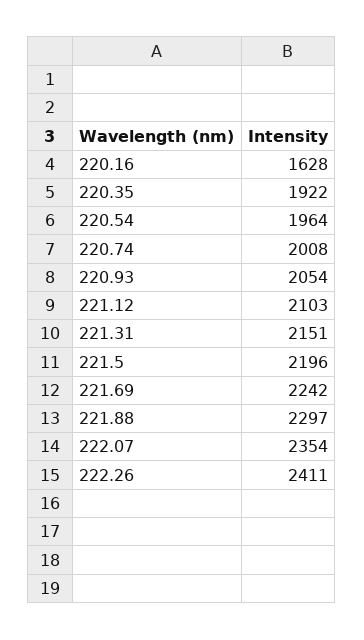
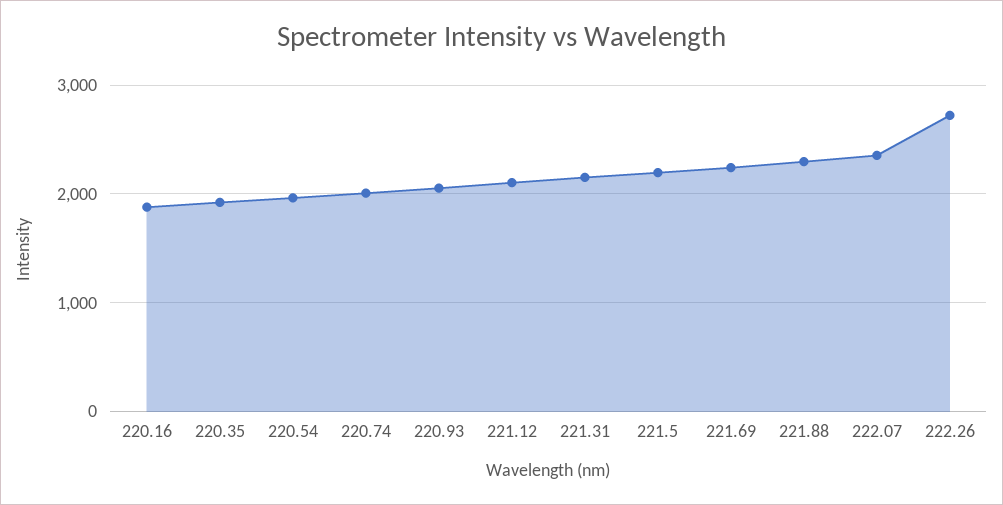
  {
-   "220.16": 1628,
+   "220.16": 1900,
    "220.35": 1922,
    "220.54": 1964,
    "220.74": 2008,
    "220.93": 2054,
    "221.12": 2103,
    "221.31": 2151,
    "221.5": 2196,
    "221.69": 2242,
    "221.88": 2297,
    "222.07": 2354,
-   "222.26": 2411
+   "222.26": 2700
  }

